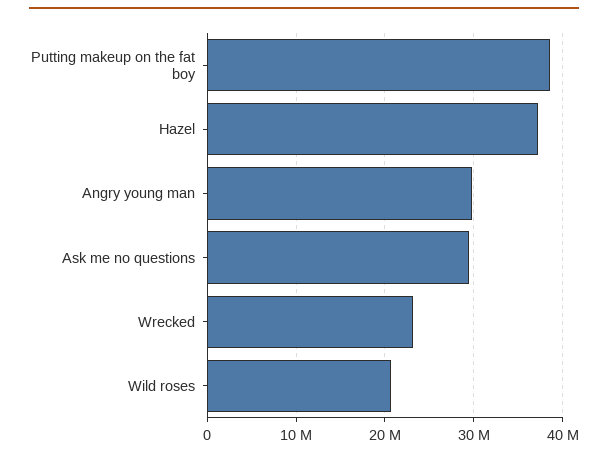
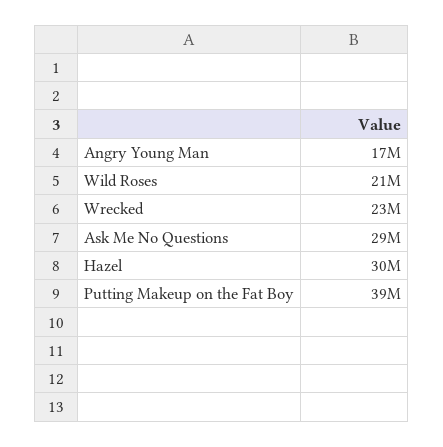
  {
    "Putting makeup on the fat boy": 39000000,
-   "Hazel": 37000000,
+   "Hazel": 30000000,
-   "Angry young man": 30000000,
+   "Angry young man": 17000000,
    "Ask me no questions": 29000000,
    "Wrecked": 23000000,
    "Wild roses": 21000000
  }

